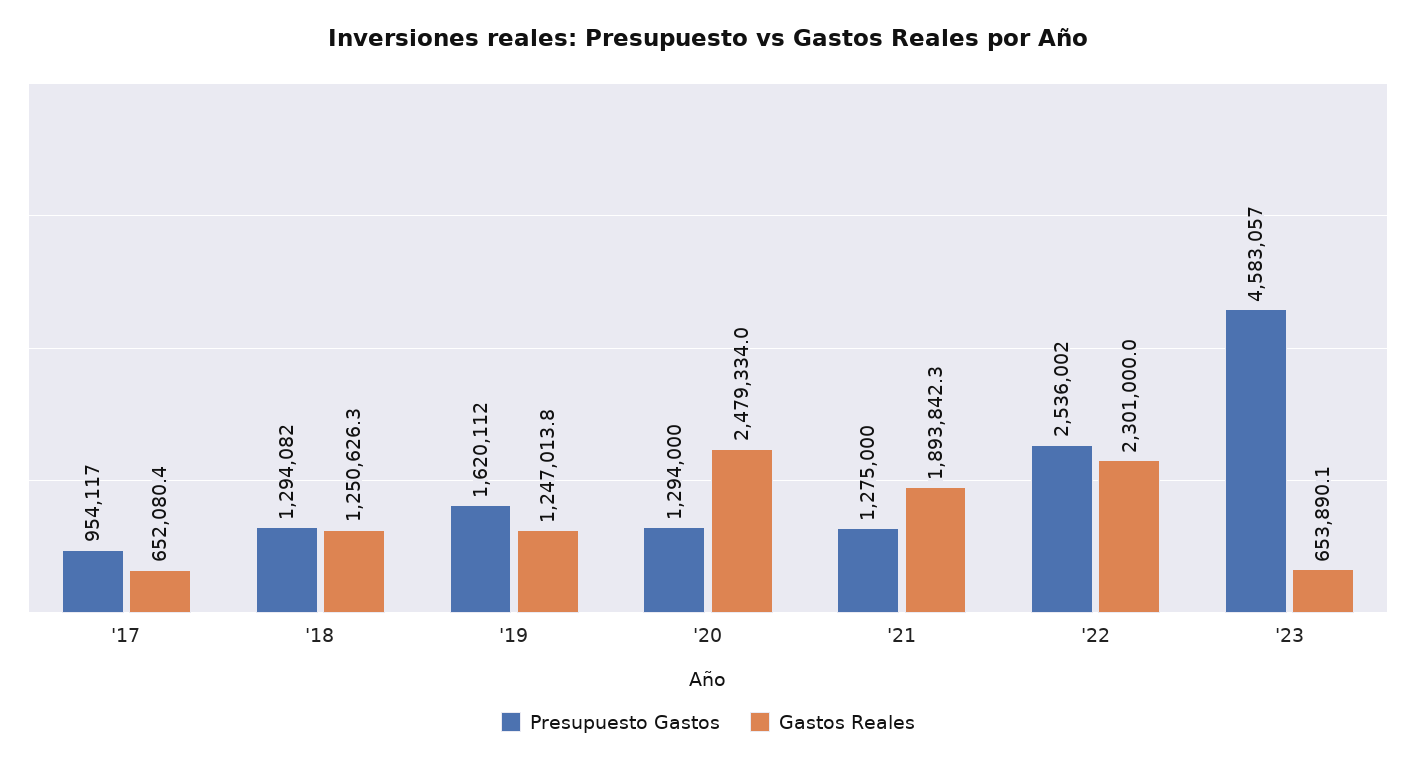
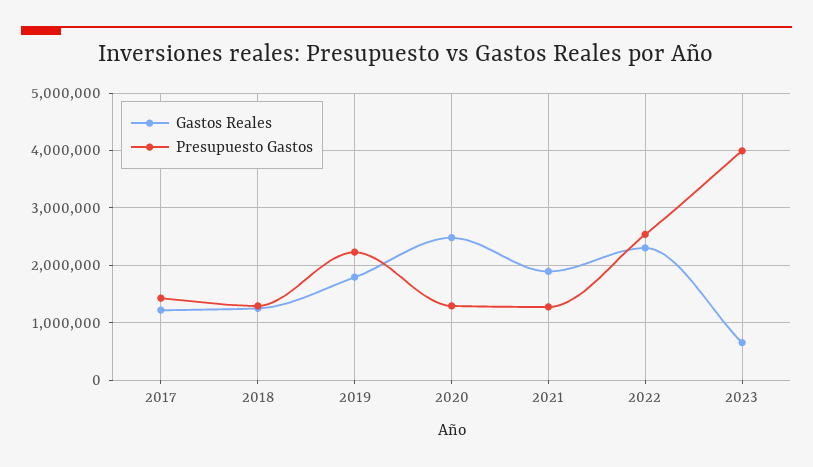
  {
    "Presupuesto Gastos": {
-     "'17": 954117,
+     "'17": 1400000,
      "'18": 1294082,
-     "'19": 1620112,
+     "'19": 2200000,
      "'20": 1294000,
      "'21": 1275000,
      "'22": 2536002,
-     "'23": 4583057
+     "'23": 4000000
    },
    "Gastos Reales": {
-     "'17": 652080.4,
+     "'17": 1200000,
      "'18": 1250626.3,
-     "'19": 1247013.8,
+     "'19": 1800000,
      "'20": 2479334,
      "'21": 1893842.3,
      "'22": 2301000,
      "'23": 653890.1
    }
  }

